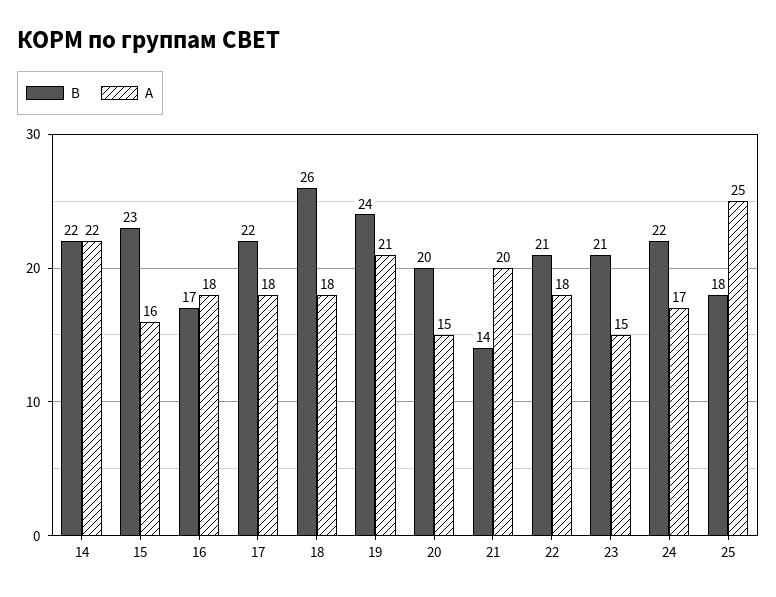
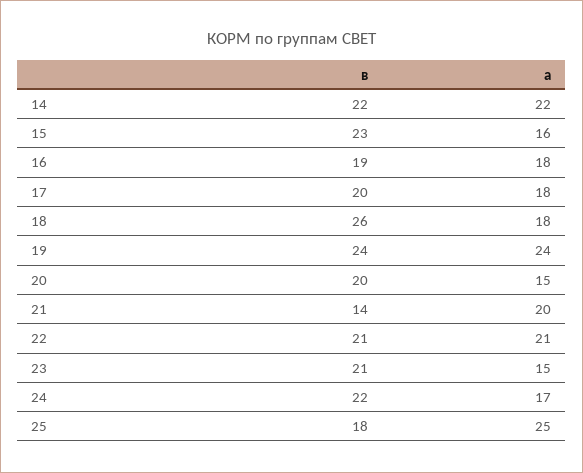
  {
    "В": {
      "14": 22,
      "15": 23,
-     "16": 17,
+     "16": 19,
-     "17": 22,
+     "17": 20,
      "18": 26,
      "19": 24,
      "20": 20,
      "21": 14,
      "22": 21,
      "23": 21,
      "24": 22,
      "25": 18
    },
    "А": {
      "14": 22,
      "15": 16,
      "16": 18,
      "17": 18,
      "18": 18,
-     "19": 21,
+     "19": 24,
      "20": 15,
      "21": 20,
-     "22": 18,
+     "22": 21,
      "23": 15,
      "24": 17,
      "25": 25
    }
  }

